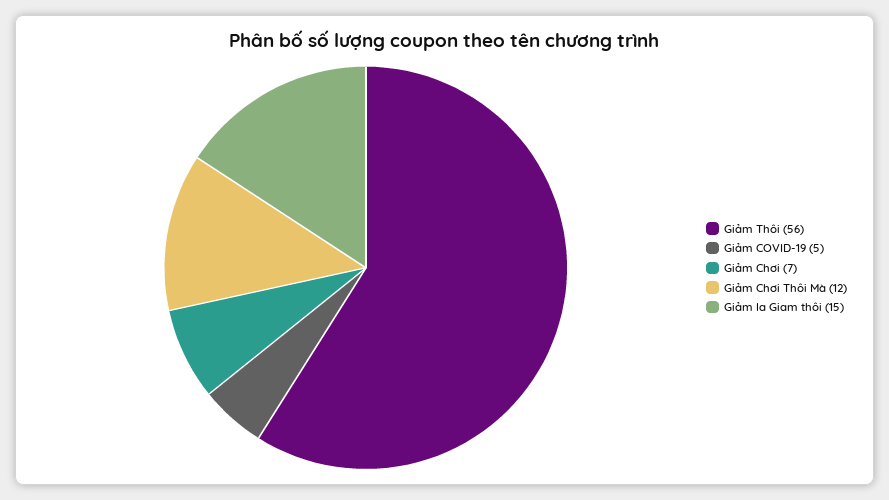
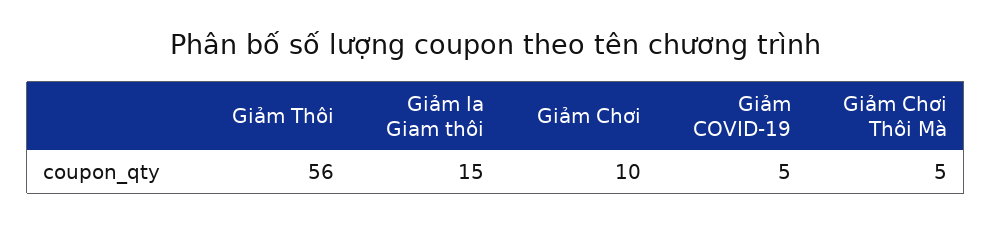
  {
    "Giảm Thôi": 56,
    "Giảm COVID-19": 5,
-   "Giảm Chơi": 7,
+   "Giảm Chơi": 10,
-   "Giảm Chơi Thôi Mà": 12,
+   "Giảm Chơi Thôi Mà": 5,
    "Giảm la Giam thôi": 15
  }

